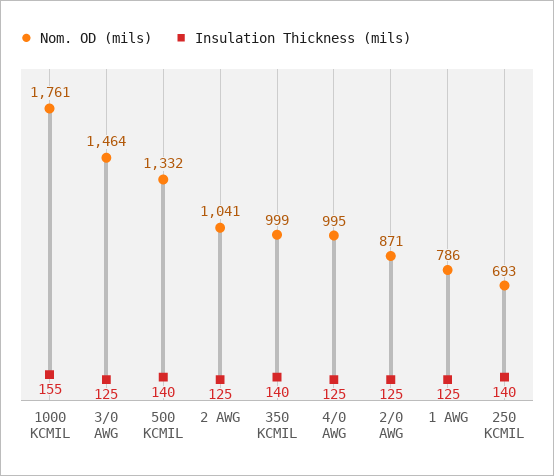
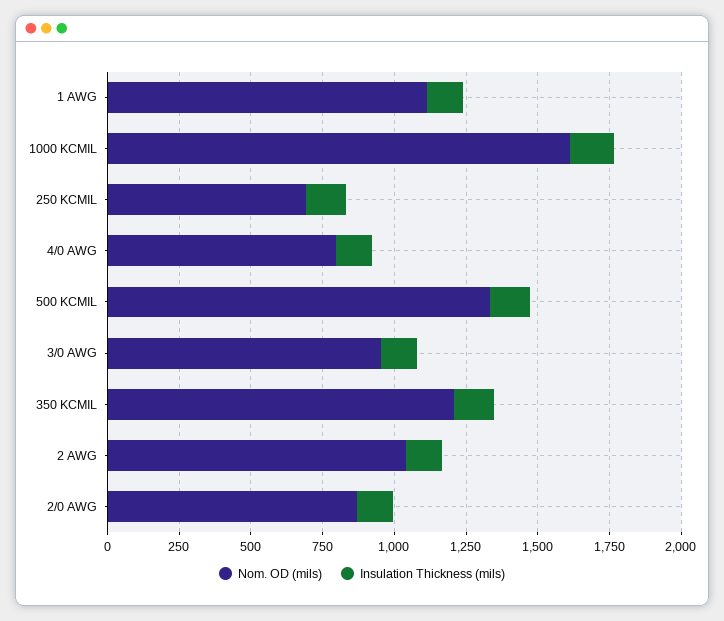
  {
    "Nom. OD (mils)": {
-     "1000 KCMIL": 1761,
+     "1000 KCMIL": 1600,
-     "3/0 AWG": 1464,
+     "3/0 AWG": 950,
      "500 KCMIL": 1332,
      "2 AWG": 1041,
-     "350 KCMIL": 999,
+     "350 KCMIL": 1200,
-     "4/0 AWG": 995,
+     "4/0 AWG": 800,
      "2/0 AWG": 871,
-     "1 AWG": 786,
+     "1 AWG": 1100,
      "250 KCMIL": 693
    },
    "Insulation Thickness (mils)": {
      "1000 KCMIL": 155,
      "3/0 AWG": 125,
      "500 KCMIL": 140,
      "2 AWG": 125,
      "350 KCMIL": 140,
      "4/0 AWG": 125,
      "2/0 AWG": 125,
      "1 AWG": 125,
      "250 KCMIL": 140
    }
  }

